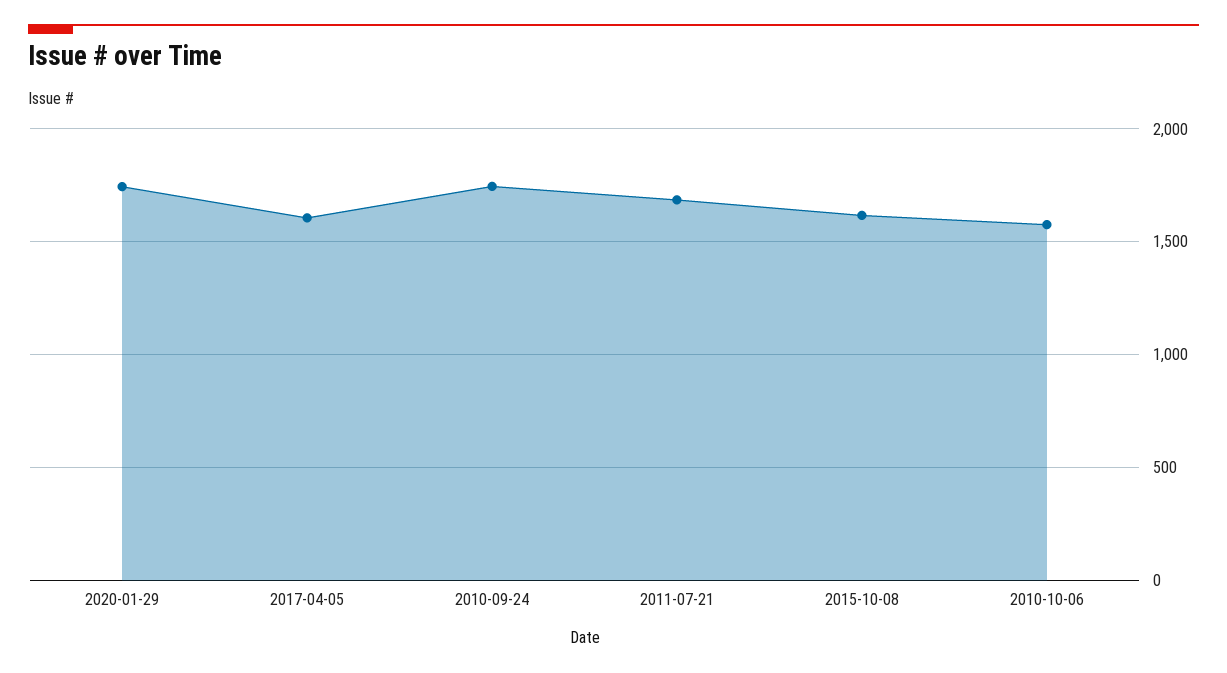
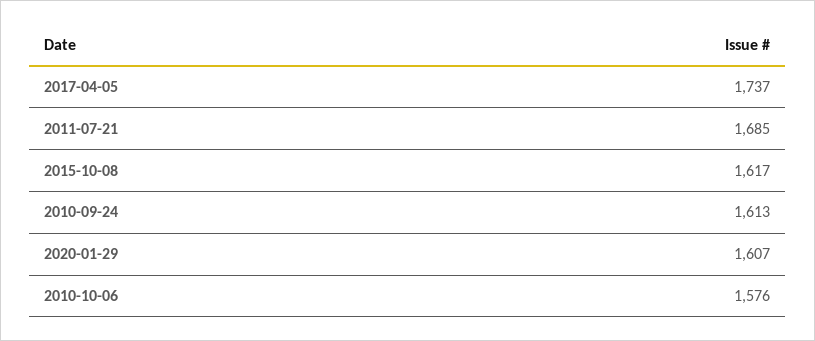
  {
-   "2020-01-29": 1750,
+   "2020-01-29": 1607,
-   "2017-04-05": 1600,
+   "2017-04-05": 1737,
-   "2010-09-24": 1750,
+   "2010-09-24": 1613,
    "2011-07-21": 1685,
    "2015-10-08": 1617,
    "2010-10-06": 1576
  }

